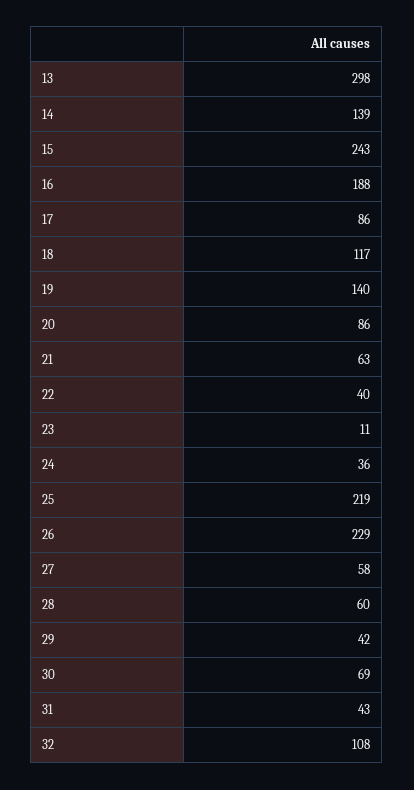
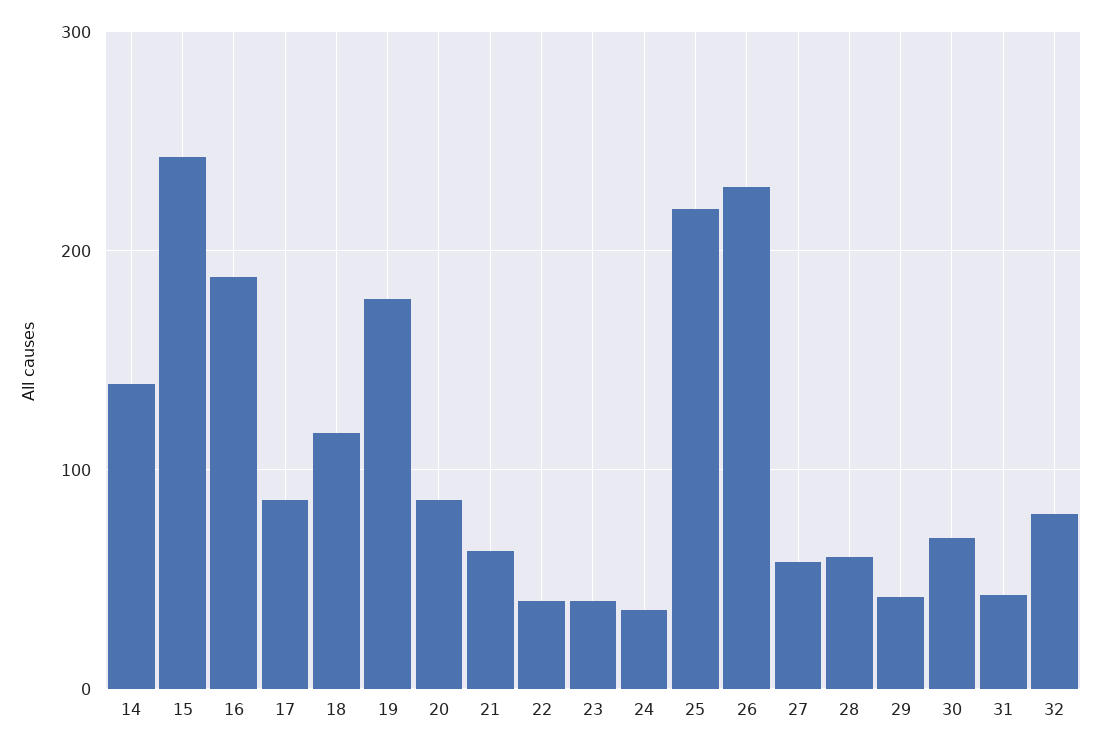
  {
-   "13": 298,
    "14": 139,
    "15": 243,
    "16": 188,
    "17": 86,
    "18": 117,
-   "19": 140,
+   "19": 180,
    "20": 86,
    "21": 63,
    "22": 40,
-   "23": 11,
+   "23": 40,
    "24": 36,
    "25": 219,
    "26": 229,
    "27": 58,
    "28": 60,
    "29": 42,
    "30": 69,
    "31": 43,
-   "32": 108
+   "32": 80
  }

